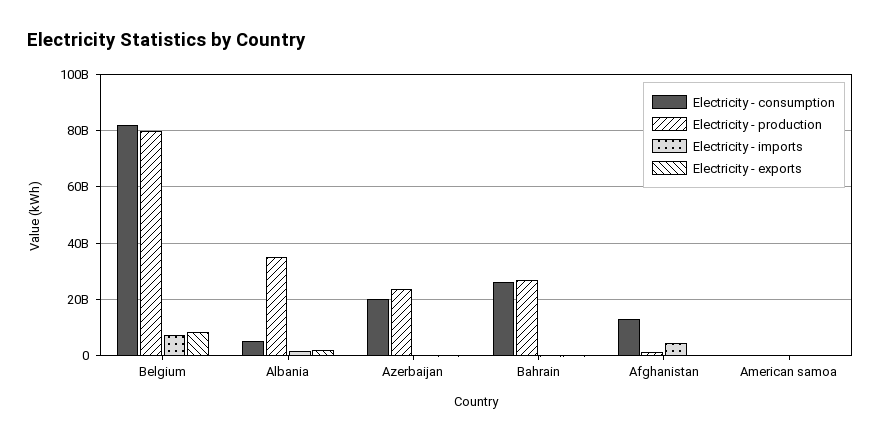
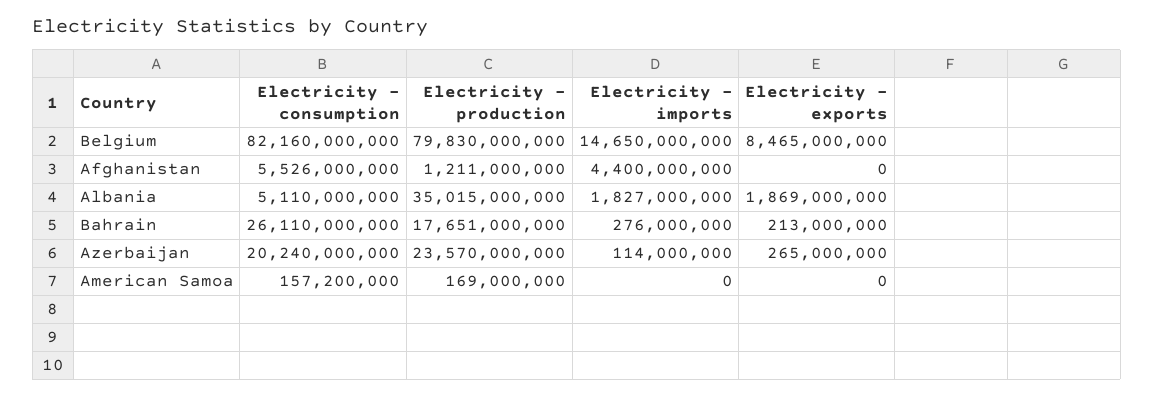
  {
    "Electricity - consumption": {
      "Belgium": 82160000000,
      "Albania": 5110000000,
      "Azerbaijan": 20240000000,
      "Bahrain": 26110000000,
-     "Afghanistan": 12500000000,
+     "Afghanistan": 5526000000,
      "American samoa": 157200000
    },
    "Electricity - production": {
      "Belgium": 79830000000,
      "Albania": 35015000000,
      "Azerbaijan": 23570000000,
-     "Bahrain": 27500000000,
+     "Bahrain": 17651000000,
      "Afghanistan": 1211000000,
      "American samoa": 169000000
    },
    "Electricity - imports": {
-     "Belgium": 7500000000,
+     "Belgium": 14650000000,
      "Albania": 1827000000,
      "Azerbaijan": 114000000,
      "Bahrain": 276000000,
      "Afghanistan": 4400000000,
      "American samoa": 0
    },
    "Electricity - exports": {
      "Belgium": 8465000000,
      "Albania": 1869000000,
      "Azerbaijan": 265000000,
      "Bahrain": 213000000,
      "Afghanistan": 0,
      "American samoa": 0
    }
  }

